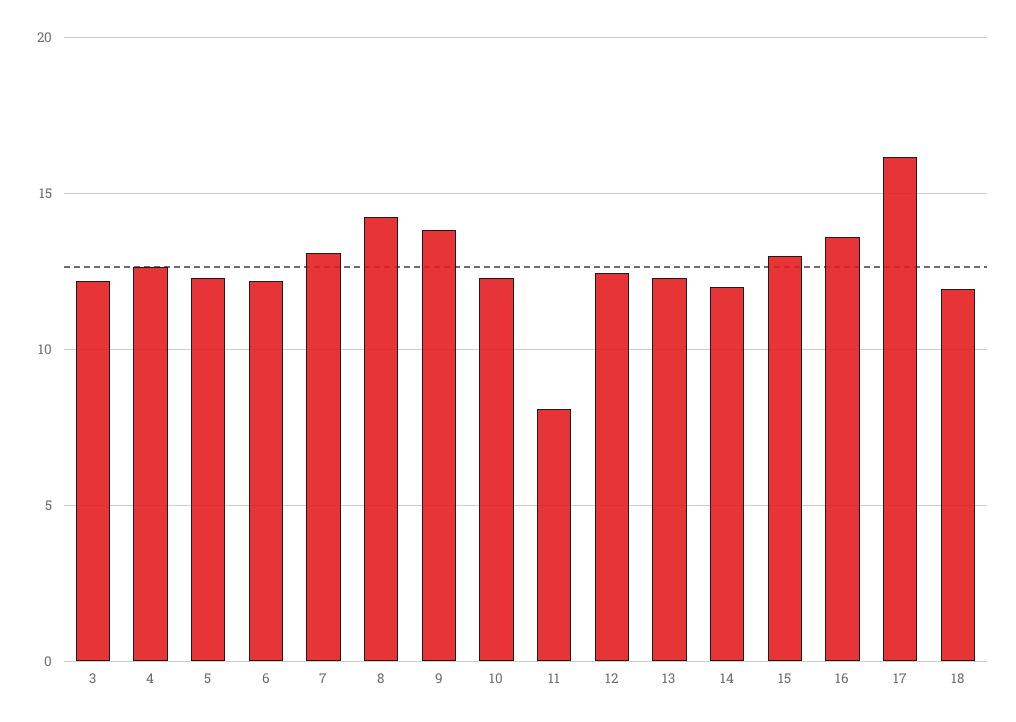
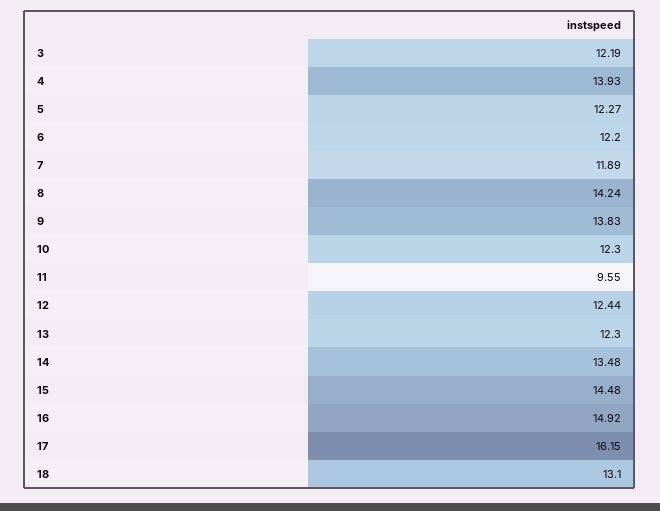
  {
    "3": 12.19,
-   "4": 12.5,
+   "4": 13.93,
    "5": 12.27,
    "6": 12.2,
-   "7": 13,
+   "7": 11.89,
    "8": 14.24,
    "9": 13.83,
    "10": 12.3,
-   "11": 8,
+   "11": 9.55,
    "12": 12.44,
    "13": 12.3,
-   "14": 12,
+   "14": 13.48,
-   "15": 13,
+   "15": 14.48,
-   "16": 13.5,
+   "16": 14.92,
    "17": 16.15,
-   "18": 12
+   "18": 13.1
  }

